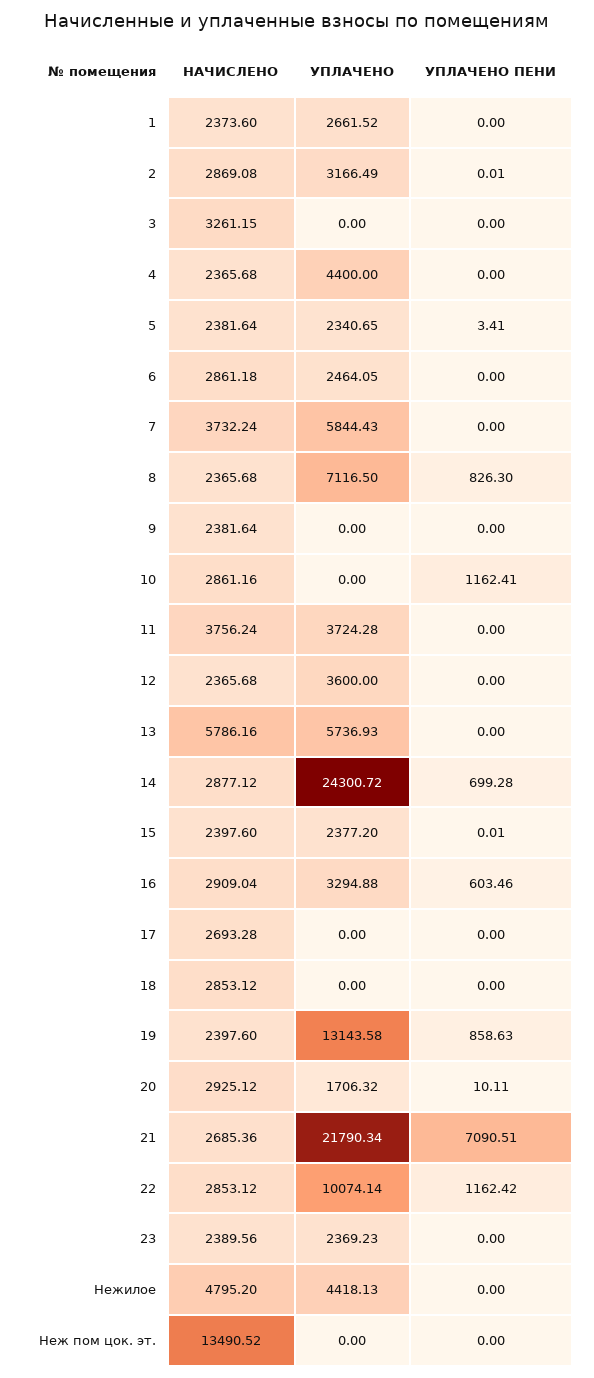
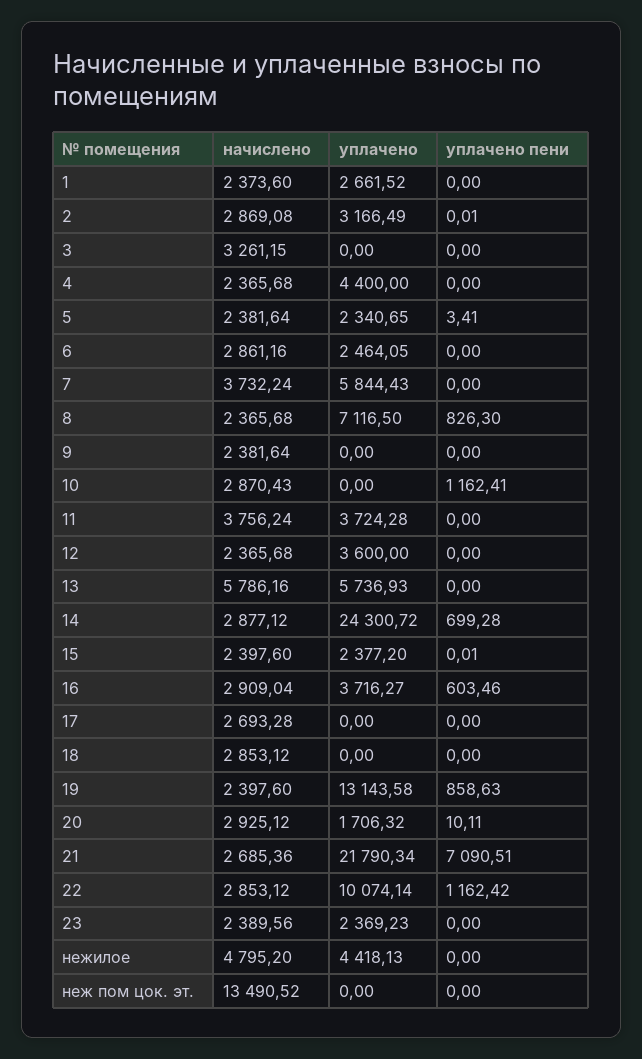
  {
    "НАЧИСЛЕНО": {
      "1": 2373.6,
      "2": 2869.08,
      "3": 3261.15,
      "4": 2365.68,
      "5": 2381.64,
-     "6": 2861.18,
+     "6": 2861.16,
      "7": 3732.24,
      "8": 2365.68,
      "9": 2381.64,
-     "10": 2861.16,
+     "10": 2870.43,
      "11": 3756.24,
      "12": 2365.68,
      "13": 5786.16,
      "14": 2877.12,
      "15": 2397.6,
      "16": 2909.04,
      "17": 2693.28,
      "18": 2853.12,
      "19": 2397.6,
      "20": 2925.12,
      "21": 2685.36,
      "22": 2853.12,
      "23": 2389.56,
      "Нежилое": 4795.2,
      "Неж пом цок. эт.": 13490.52
    },
    "УПЛАЧЕНО": {
      "1": 2661.52,
      "2": 3166.49,
      "3": 0,
      "4": 4400,
      "5": 2340.65,
      "6": 2464.05,
      "7": 5844.43,
      "8": 7116.5,
      "9": 0,
      "10": 0,
      "11": 3724.28,
      "12": 3600,
      "13": 5736.93,
      "14": 24300.72,
      "15": 2377.2,
-     "16": 3294.88,
+     "16": 3716.27,
      "17": 0,
      "18": 0,
      "19": 13143.58,
      "20": 1706.32,
      "21": 21790.34,
      "22": 10074.14,
      "23": 2369.23,
      "Нежилое": 4418.13,
      "Неж пом цок. эт.": 0
    },
    "УПЛАЧЕНО ПЕНИ": {
      "1": 0,
      "2": 0.01,
      "3": 0,
      "4": 0,
      "5": 3.41,
      "6": 0,
      "7": 0,
      "8": 826.3,
      "9": 0,
      "10": 1162.41,
      "11": 0,
      "12": 0,
      "13": 0,
      "14": 699.28,
      "15": 0.01,
      "16": 603.46,
      "17": 0,
      "18": 0,
      "19": 858.63,
      "20": 10.11,
      "21": 7090.51,
      "22": 1162.42,
      "23": 0,
      "Нежилое": 0,
      "Неж пом цок. эт.": 0
    }
  }

